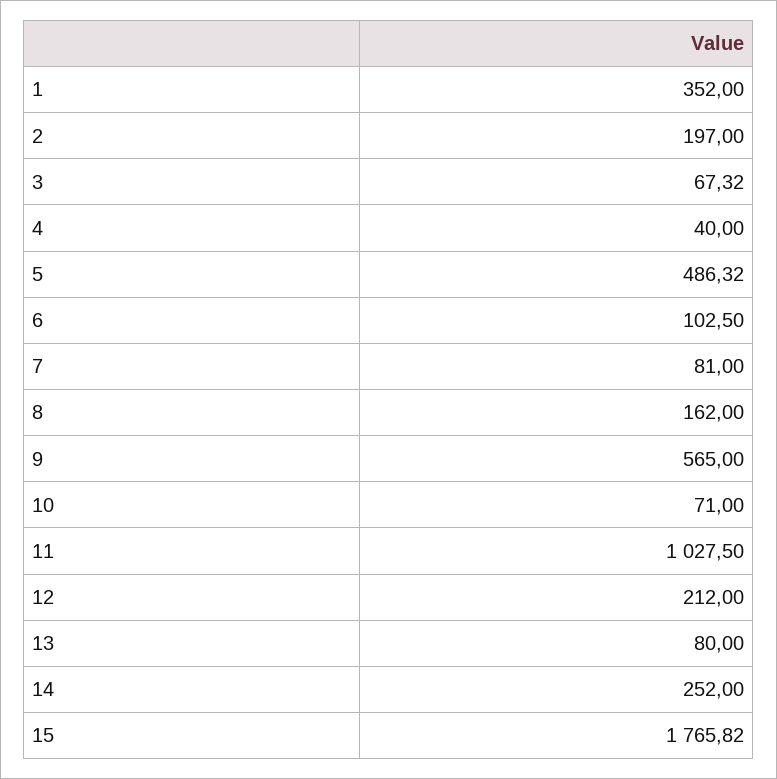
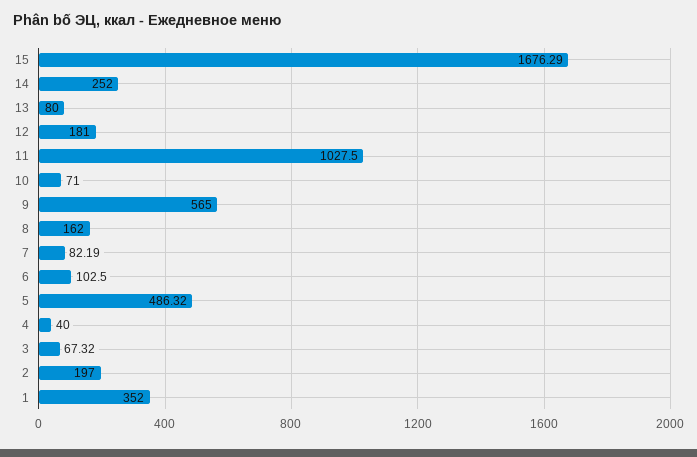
  {
    "1": 352,
    "2": 197,
    "3": 67.32,
    "4": 40,
    "5": 486.32,
    "6": 102.5,
-   "7": 81,
+   "7": 82.19,
    "8": 162,
    "9": 565,
    "10": 71,
    "11": 1027.5,
-   "12": 212,
+   "12": 181,
    "13": 80,
    "14": 252,
-   "15": 1765.82
+   "15": 1676.29
  }

